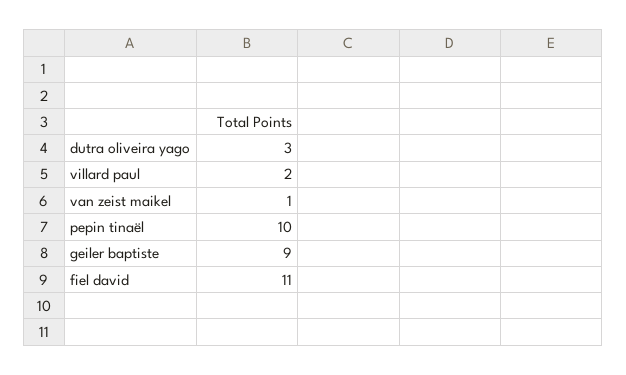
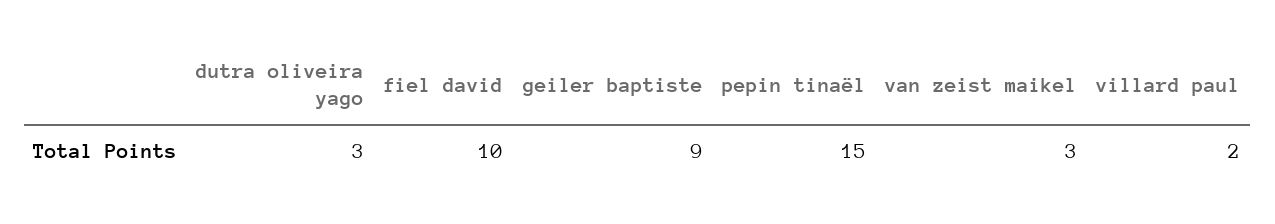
  {
    "dutra oliveira yago": 3,
    "villard paul": 2,
-   "van zeist maikel": 1,
+   "van zeist maikel": 3,
-   "pepin tinaël": 10,
+   "pepin tinaël": 15,
    "geiler baptiste": 9,
-   "fiel david": 11
+   "fiel david": 10
  }

